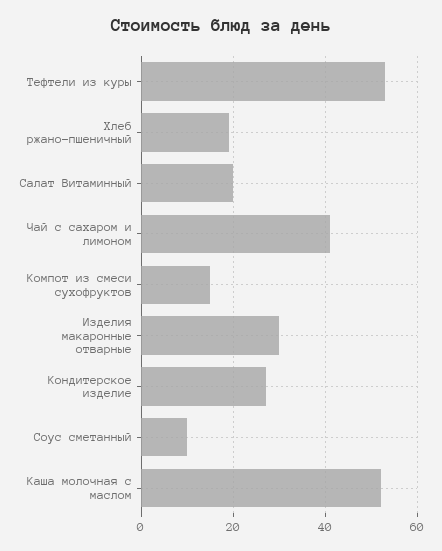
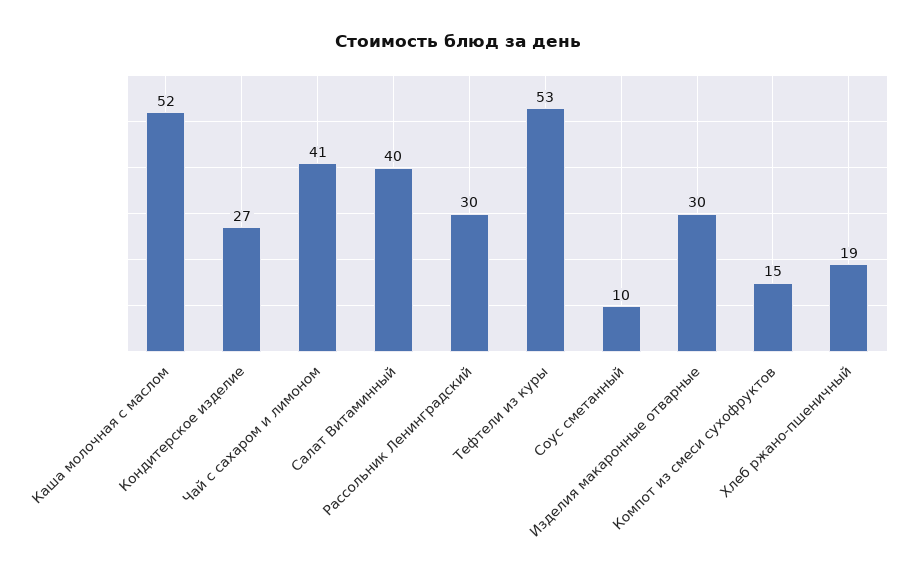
  {
    "Тефтели из куры": 53,
    "Хлеб ржано-пшеничный": 19,
-   "Салат Витаминный": 20,
+   "Салат Витаминный": 40,
    "Чай с сахаром и лимоном": 41,
    "Компот из смеси сухофруктов": 15,
    "Изделия макаронные отварные": 30,
    "Кондитерское изделие": 27,
    "Соус сметанный": 10,
-   "Каша молочная с маслом": 52
+   "Каша молочная с маслом": 52,
+   "Рассольник Ленинградский": 30
  }

